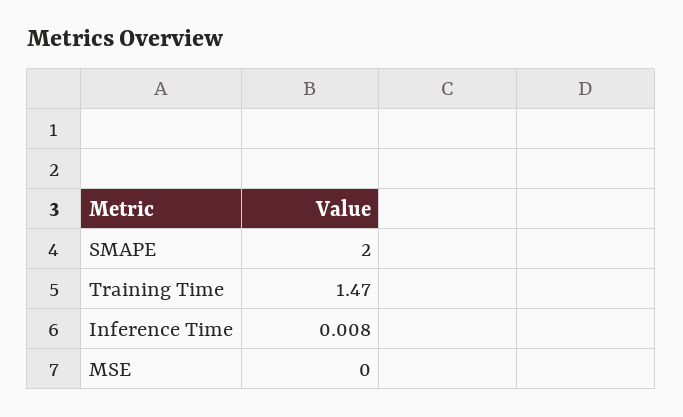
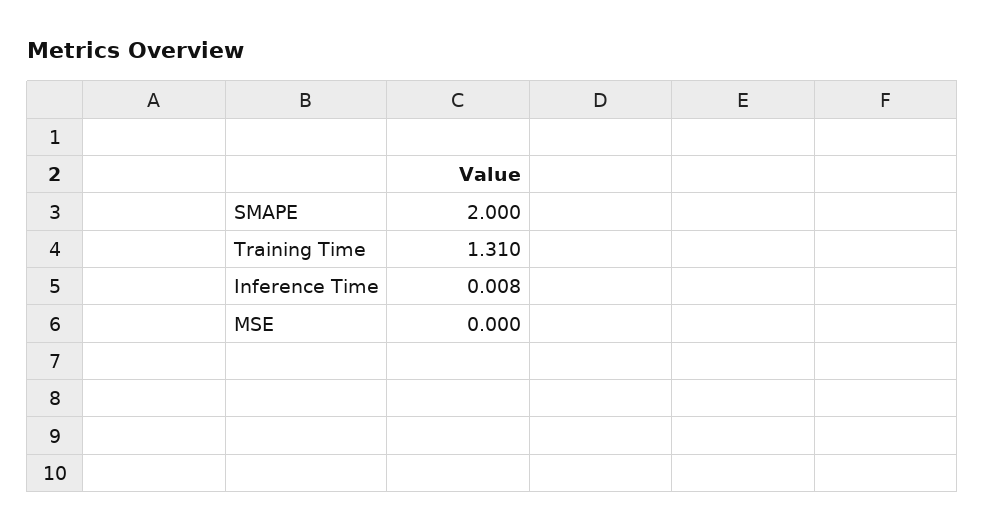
  {
    "SMAPE": 2,
-   "Training Time": 1.47,
+   "Training Time": 1.31,
    "Inference Time": 0.008,
    "MSE": 0
  }

